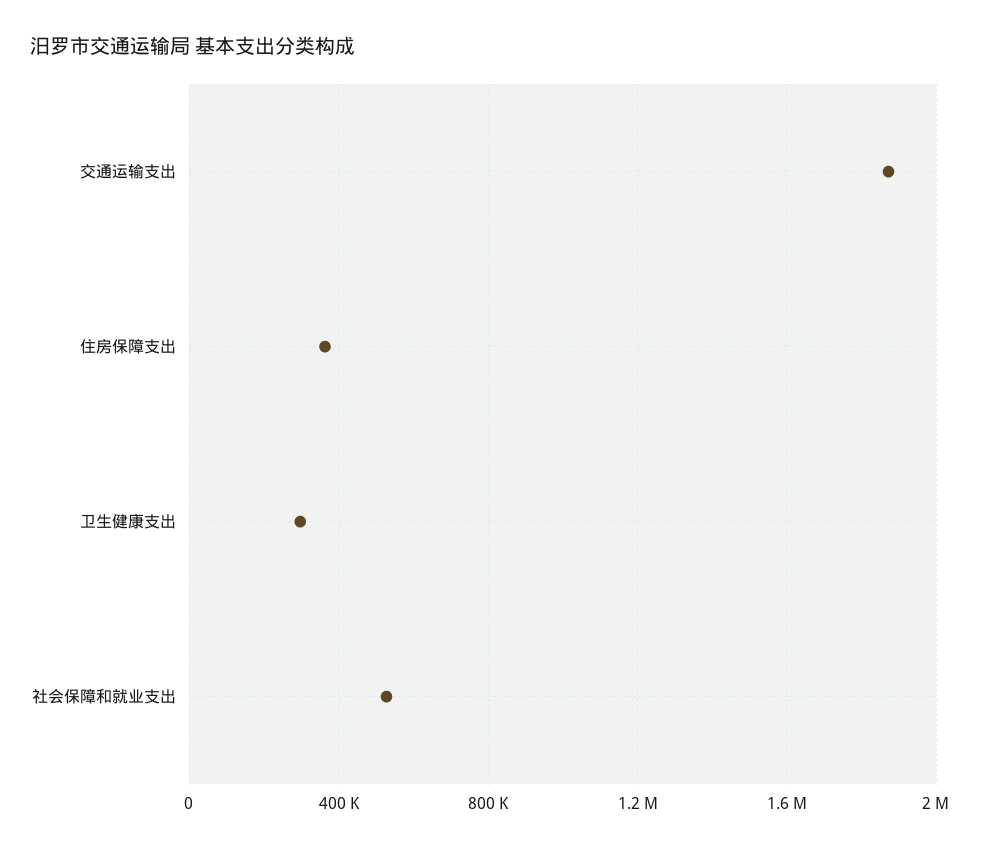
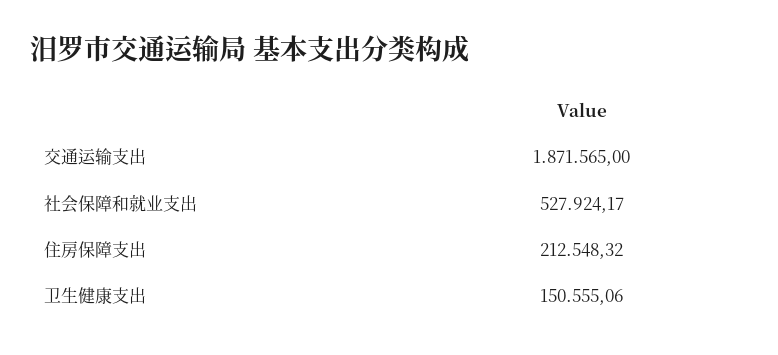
  {
    "交通运输支出": 1871565,
-   "住房保障支出": 350000,
+   "住房保障支出": 212548.32,
-   "卫生健康支出": 300000,
+   "卫生健康支出": 150555.06,
    "社会保障和就业支出": 527924.17
  }

